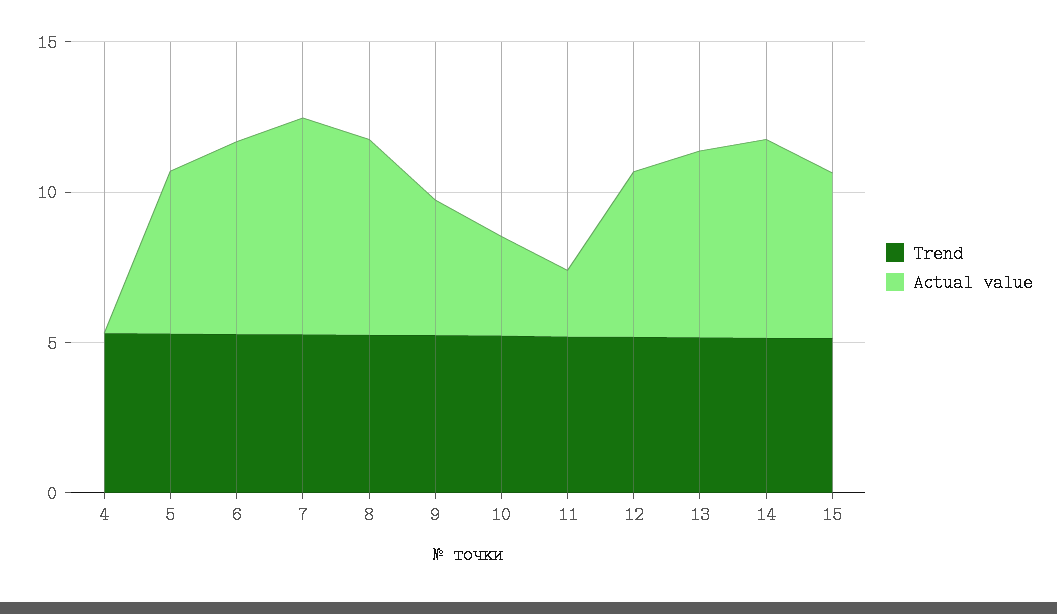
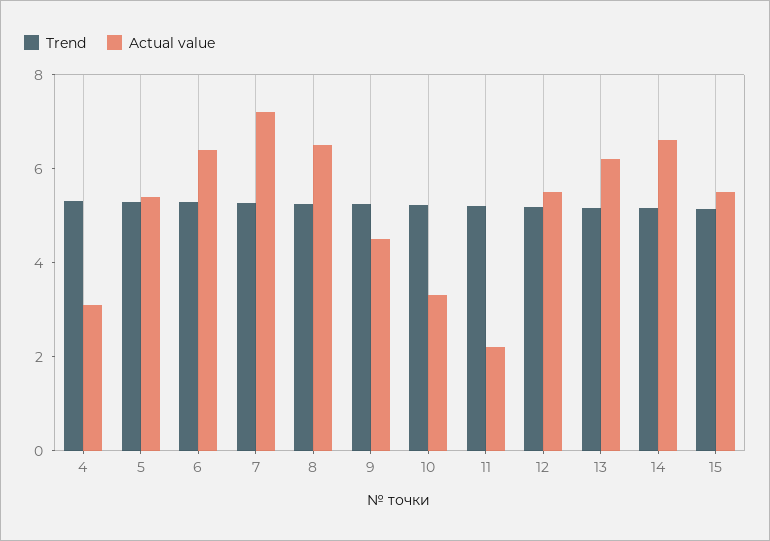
  {
    "Trend": {
      "4": 5.5,
      "5": 5.5,
      "6": 5.5,
      "7": 5.5,
      "8": 5.5,
      "9": 5,
      "10": 5,
      "11": 5,
      "12": 5,
      "13": 5,
      "14": 5,
      "15": 5
    },
    "Actual value": {
-     "4": 0,
+     "4": 3,
      "5": 5.5,
      "6": 6.5,
      "7": 7,
      "8": 6.5,
      "9": 4.5,
      "10": 3.5,
      "11": 2,
      "12": 5.5,
      "13": 6,
      "14": 6.5,
      "15": 5.5
    }
  }

